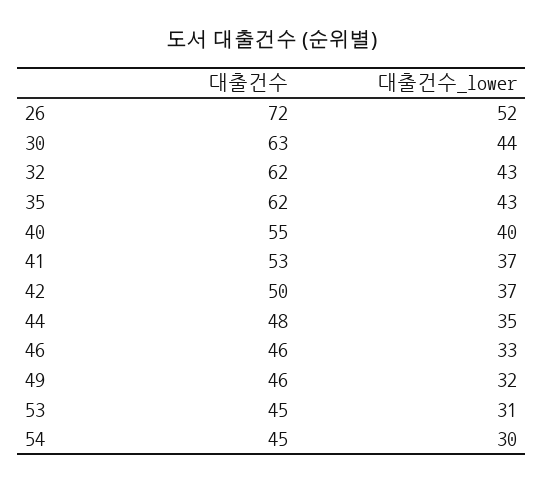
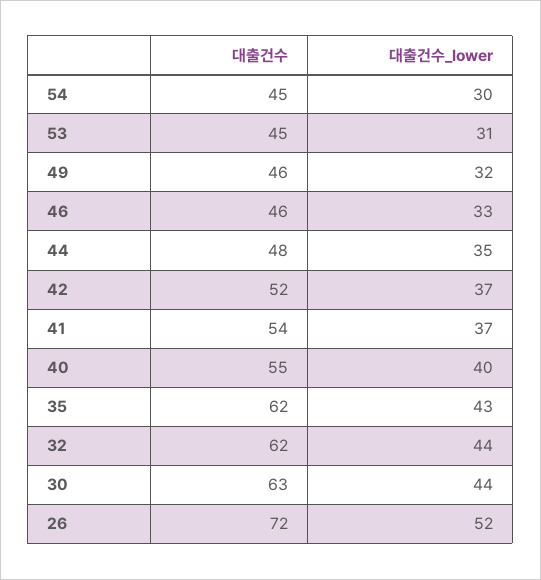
  {
    "대출건수": {
      "26": 72,
      "30": 63,
      "32": 62,
      "35": 62,
      "40": 55,
-     "41": 53,
+     "41": 54,
-     "42": 50,
+     "42": 52,
      "44": 48,
      "46": 46,
      "49": 46,
      "53": 45,
      "54": 45
    },
    "대출건수_lower": {
      "26": 52,
      "30": 44,
-     "32": 43,
+     "32": 44,
      "35": 43,
      "40": 40,
      "41": 37,
      "42": 37,
      "44": 35,
      "46": 33,
      "49": 32,
      "53": 31,
      "54": 30
    }
  }

